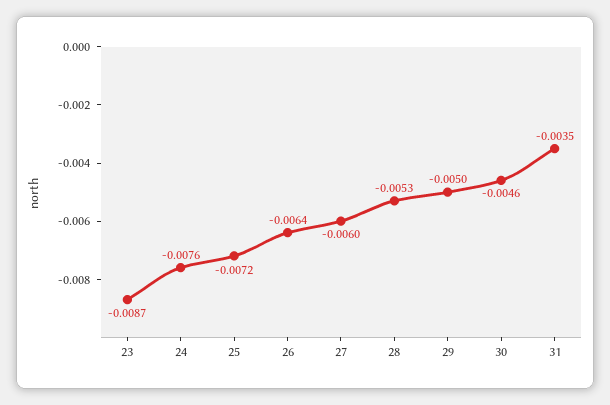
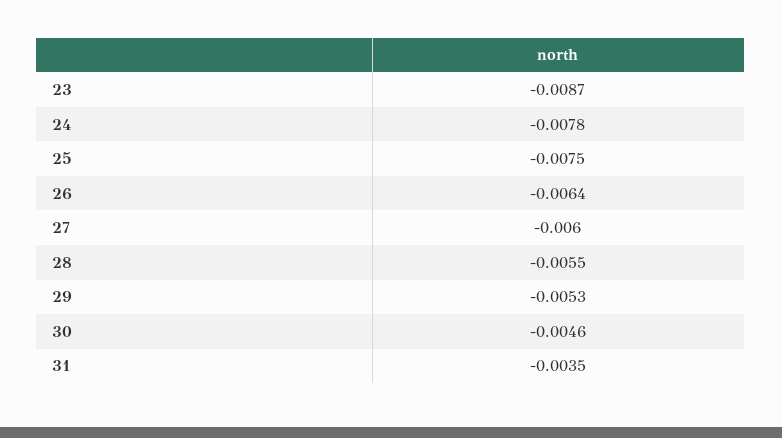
  {
    "23": -0.0087,
-   "24": -0.0076,
+   "24": -0.0078,
-   "25": -0.0072,
+   "25": -0.0075,
    "26": -0.0064,
    "27": -0.006,
-   "28": -0.0053,
+   "28": -0.0055,
-   "29": -0.005,
+   "29": -0.0053,
    "30": -0.0046,
    "31": -0.0035
  }

